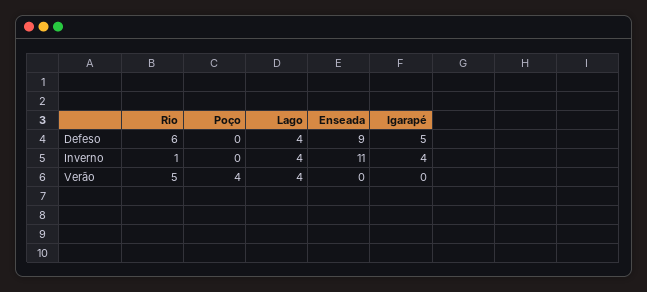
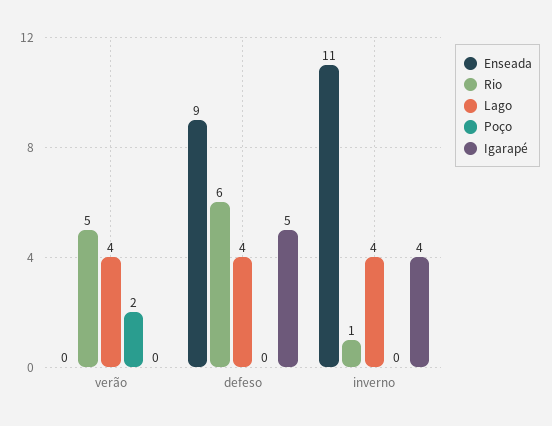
  {
    "Rio": {
      "Defeso": 6,
      "Inverno": 1,
      "Verão": 5
    },
    "Poço": {
      "Defeso": 0,
      "Inverno": 0,
-     "Verão": 4
+     "Verão": 2
    },
    "Lago": {
      "Defeso": 4,
      "Inverno": 4,
      "Verão": 4
    },
    "Enseada": {
      "Defeso": 9,
      "Inverno": 11,
      "Verão": 0
    },
    "Igarapé": {
      "Defeso": 5,
      "Inverno": 4,
      "Verão": 0
    }
  }

